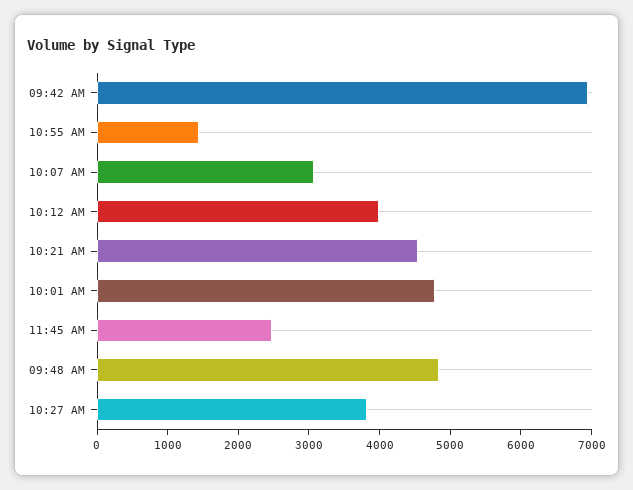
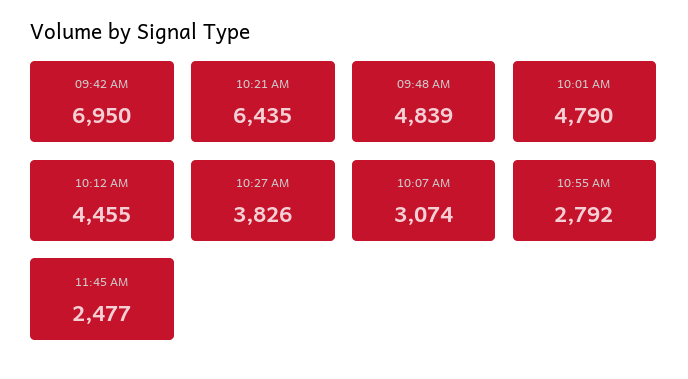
  {
    "09:42 AM": 6950,
-   "10:55 AM": 1400,
+   "10:55 AM": 2792,
    "10:07 AM": 3074,
-   "10:12 AM": 4000,
+   "10:12 AM": 4455,
-   "10:21 AM": 4600,
+   "10:21 AM": 6435,
    "10:01 AM": 4790,
    "11:45 AM": 2477,
    "09:48 AM": 4839,
    "10:27 AM": 3826
  }

